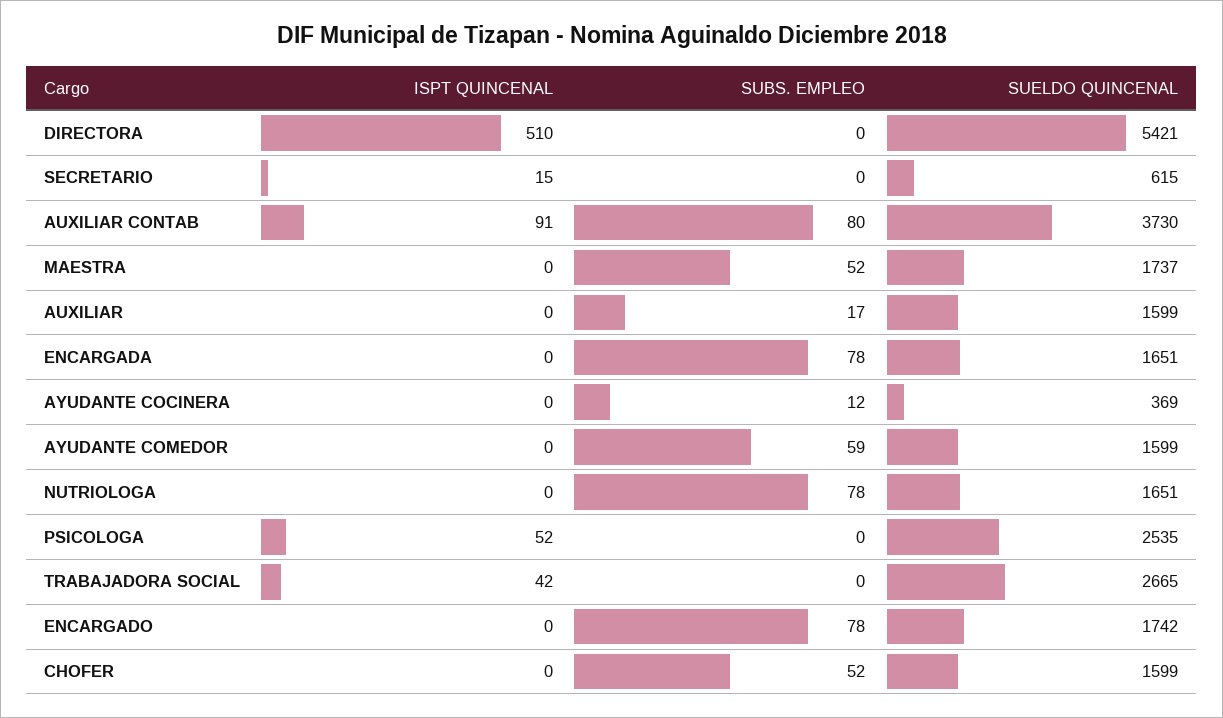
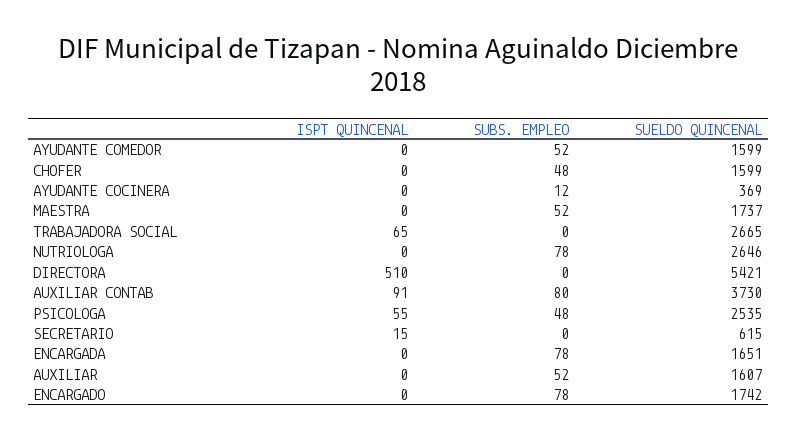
  {
    "ISPT QUINCENAL": {
      "DIRECTORA": 510,
      "SECRETARIO": 15,
      "AUXILIAR CONTAB": 91,
      "MAESTRA": 0,
      "AUXILIAR": 0,
      "ENCARGADA": 0,
      "AYUDANTE COCINERA": 0,
      "AYUDANTE COMEDOR": 0,
      "NUTRIOLOGA": 0,
-     "PSICOLOGA": 52,
+     "PSICOLOGA": 55,
-     "TRABAJADORA SOCIAL": 42,
+     "TRABAJADORA SOCIAL": 65,
      "ENCARGADO": 0,
      "CHOFER": 0
    },
    "SUBS. EMPLEO": {
      "DIRECTORA": 0,
      "SECRETARIO": 0,
      "AUXILIAR CONTAB": 80,
      "MAESTRA": 52,
-     "AUXILIAR": 17,
+     "AUXILIAR": 52,
      "ENCARGADA": 78,
      "AYUDANTE COCINERA": 12,
-     "AYUDANTE COMEDOR": 59,
+     "AYUDANTE COMEDOR": 52,
      "NUTRIOLOGA": 78,
-     "PSICOLOGA": 0,
+     "PSICOLOGA": 48,
      "TRABAJADORA SOCIAL": 0,
      "ENCARGADO": 78,
-     "CHOFER": 52
+     "CHOFER": 48
    },
    "SUELDO QUINCENAL": {
      "DIRECTORA": 5421,
      "SECRETARIO": 615,
      "AUXILIAR CONTAB": 3730,
      "MAESTRA": 1737,
-     "AUXILIAR": 1599,
+     "AUXILIAR": 1607,
      "ENCARGADA": 1651,
      "AYUDANTE COCINERA": 369,
      "AYUDANTE COMEDOR": 1599,
-     "NUTRIOLOGA": 1651,
+     "NUTRIOLOGA": 2646,
      "PSICOLOGA": 2535,
      "TRABAJADORA SOCIAL": 2665,
      "ENCARGADO": 1742,
      "CHOFER": 1599
    }
  }

